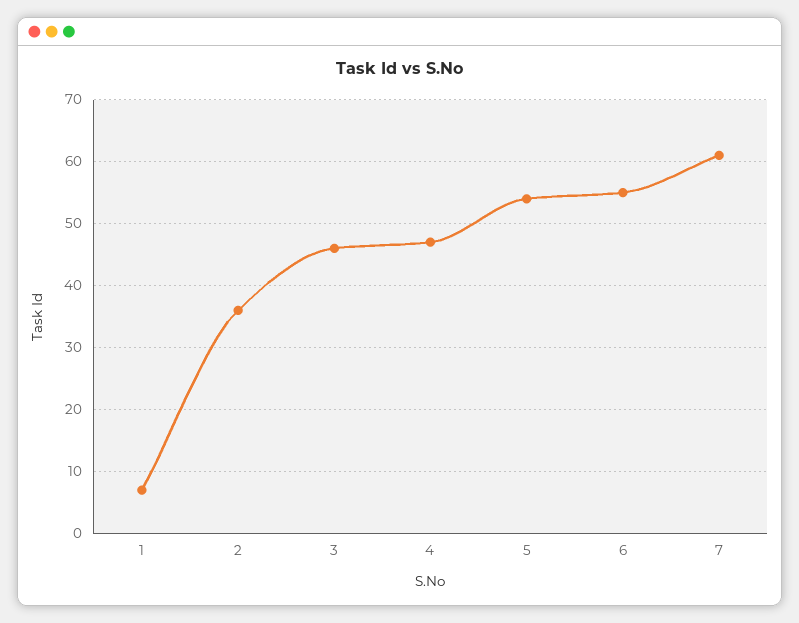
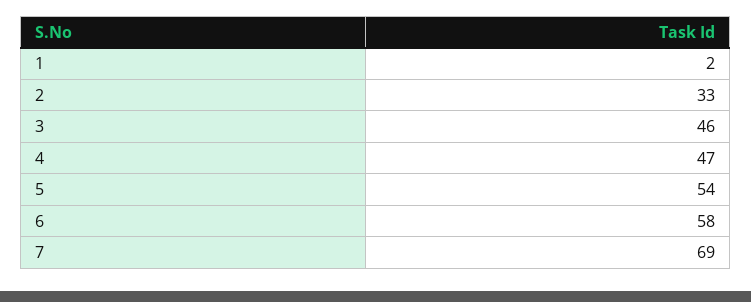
  {
-   "1": 7,
+   "1": 2,
-   "2": 36,
+   "2": 33,
    "3": 46,
    "4": 47,
    "5": 54,
-   "6": 55,
+   "6": 58,
-   "7": 61
+   "7": 69
  }

